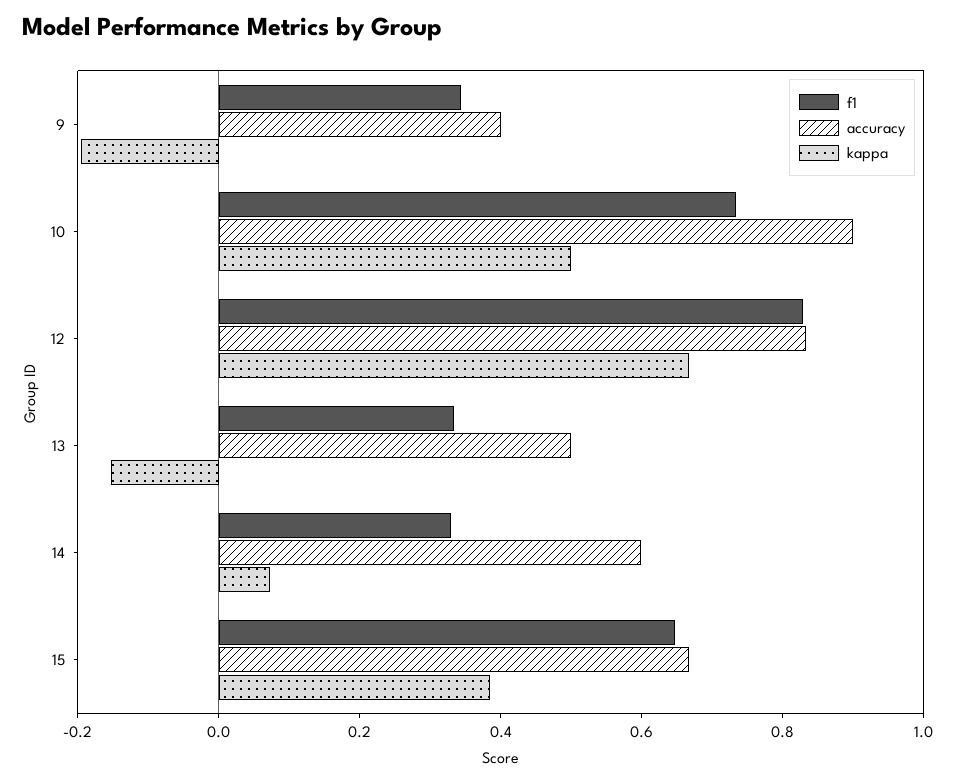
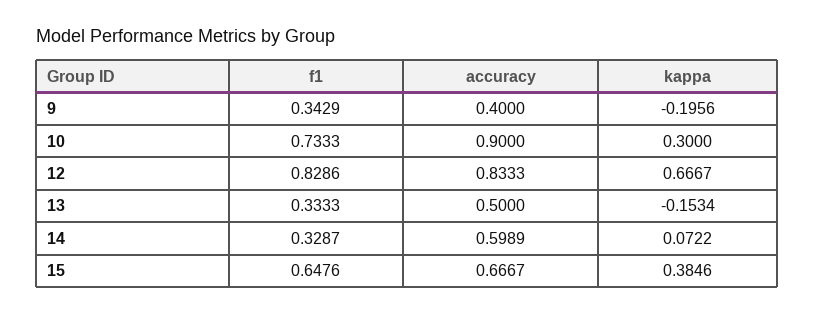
  {
    "f1": {
      "9": 0.3429,
      "10": 0.7333,
      "12": 0.8286,
      "13": 0.3333,
      "14": 0.3287,
      "15": 0.6476
    },
    "accuracy": {
      "9": 0.4,
      "10": 0.9,
      "12": 0.8333,
      "13": 0.5,
      "14": 0.5989,
      "15": 0.6667
    },
    "kappa": {
      "9": -0.1956,
-     "10": 0.5,
+     "10": 0.3,
      "12": 0.6667,
      "13": -0.1534,
      "14": 0.0722,
      "15": 0.3846
    }
  }

